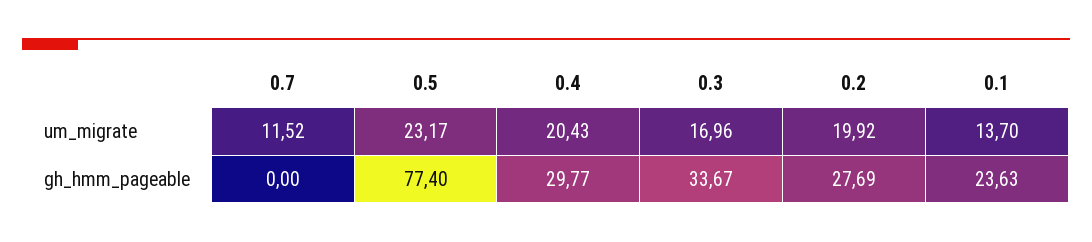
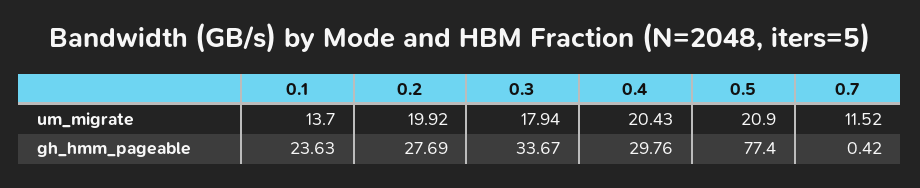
  {
    "0.7": {
      "um_migrate": 11.52,
-     "gh_hmm_pageable": 0
+     "gh_hmm_pageable": 0.42
    },
    "0.5": {
-     "um_migrate": 23.17,
+     "um_migrate": 20.9,
      "gh_hmm_pageable": 77.4
    },
    "0.4": {
      "um_migrate": 20.43,
-     "gh_hmm_pageable": 29.77
+     "gh_hmm_pageable": 29.76
    },
    "0.3": {
-     "um_migrate": 16.96,
+     "um_migrate": 17.94,
      "gh_hmm_pageable": 33.67
    },
    "0.2": {
      "um_migrate": 19.92,
      "gh_hmm_pageable": 27.69
    },
    "0.1": {
      "um_migrate": 13.7,
      "gh_hmm_pageable": 23.63
    }
  }

